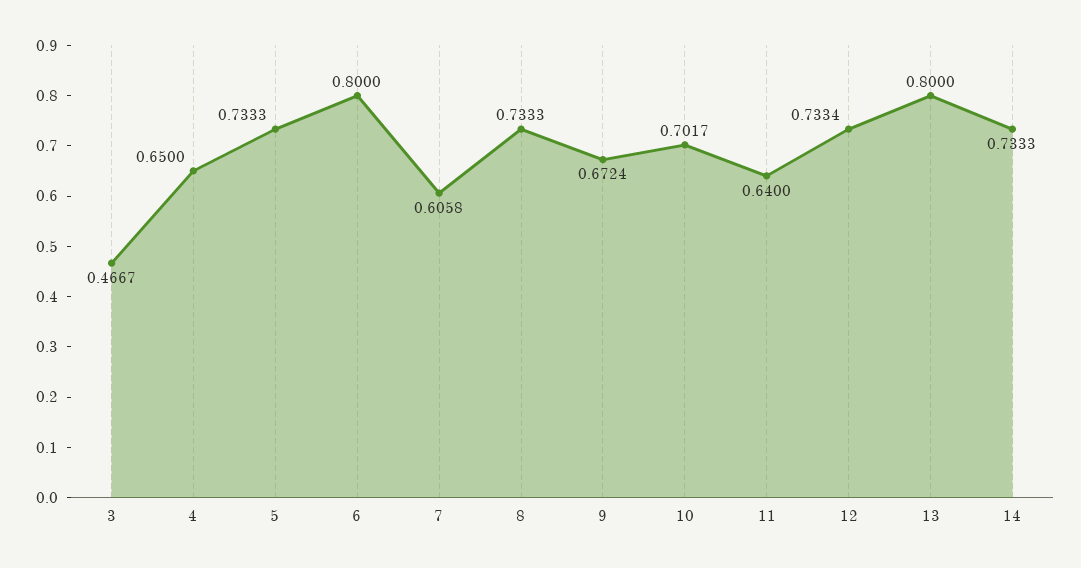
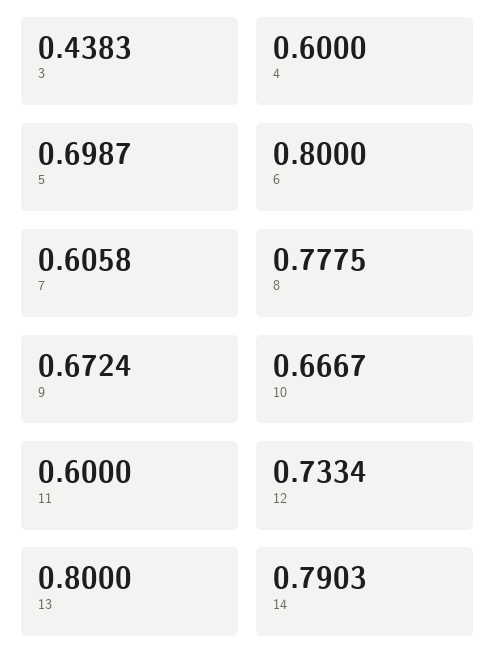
  {
-   "3": 0.4667,
+   "3": 0.4383,
-   "4": 0.65,
+   "4": 0.6,
-   "5": 0.7333,
+   "5": 0.6987,
    "6": 0.8,
    "7": 0.6058,
-   "8": 0.7333,
+   "8": 0.7775,
    "9": 0.6724,
-   "10": 0.7017,
+   "10": 0.6667,
-   "11": 0.64,
+   "11": 0.6,
    "12": 0.7334,
    "13": 0.8,
-   "14": 0.7333
+   "14": 0.7903
  }

